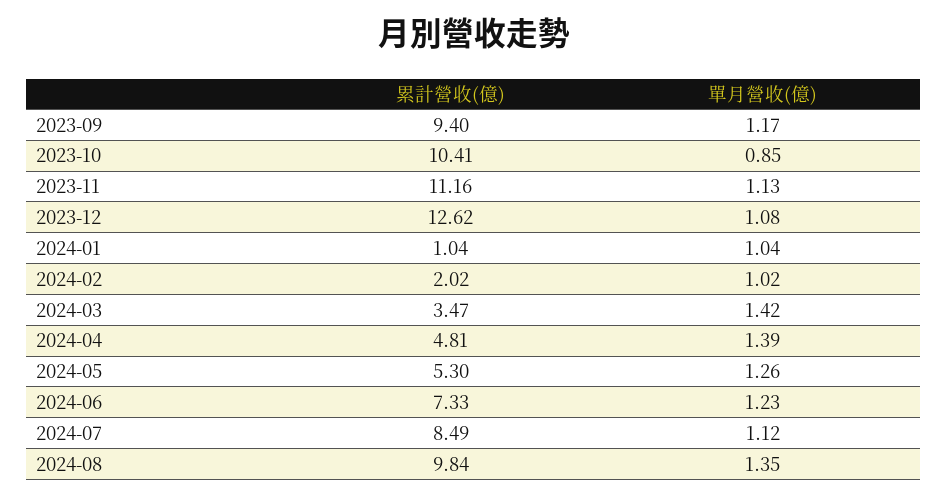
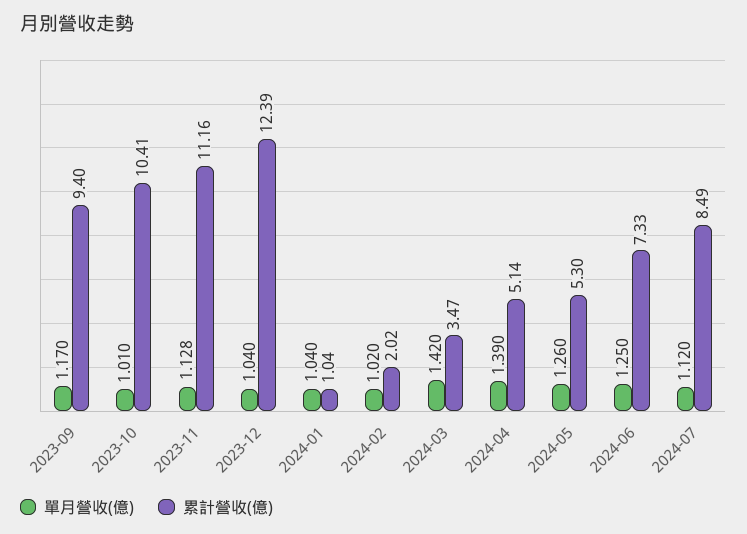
  {
    "累計營收(億)": {
      "2023-09": 9.4,
      "2023-10": 10.41,
      "2023-11": 11.16,
-     "2023-12": 12.62,
+     "2023-12": 12.39,
      "2024-01": 1.04,
      "2024-02": 2.02,
      "2024-03": 3.47,
-     "2024-04": 4.81,
+     "2024-04": 5.14,
      "2024-05": 5.3,
      "2024-06": 7.33,
-     "2024-07": 8.49,
+     "2024-07": 8.49
-     "2024-08": 9.84
    },
    "單月營收(億)": {
      "2023-09": 1.17,
-     "2023-10": 0.85,
+     "2023-10": 1.01,
-     "2023-11": 1.13,
+     "2023-11": 1.128,
-     "2023-12": 1.08,
+     "2023-12": 1.04,
      "2024-01": 1.04,
      "2024-02": 1.02,
      "2024-03": 1.42,
      "2024-04": 1.39,
      "2024-05": 1.26,
-     "2024-06": 1.23,
+     "2024-06": 1.25,
-     "2024-07": 1.12,
+     "2024-07": 1.12
-     "2024-08": 1.35
    }
  }

